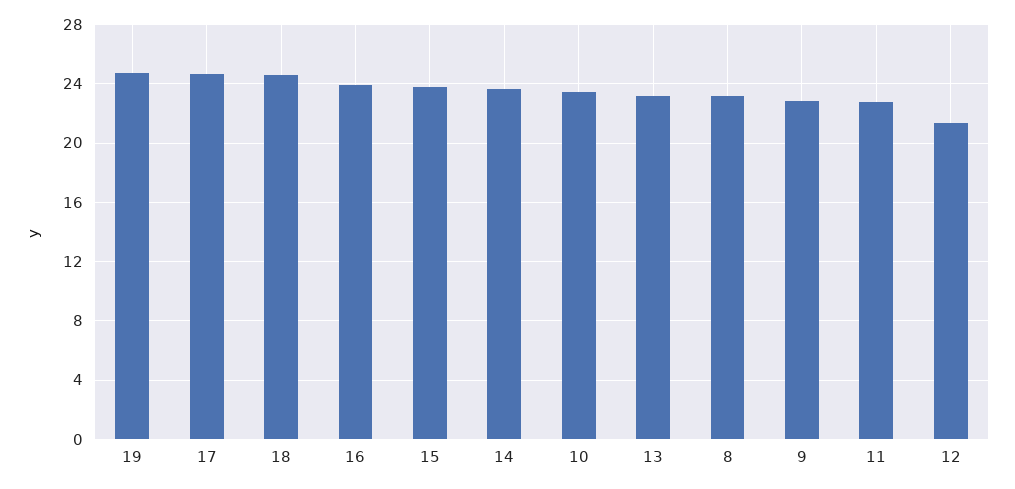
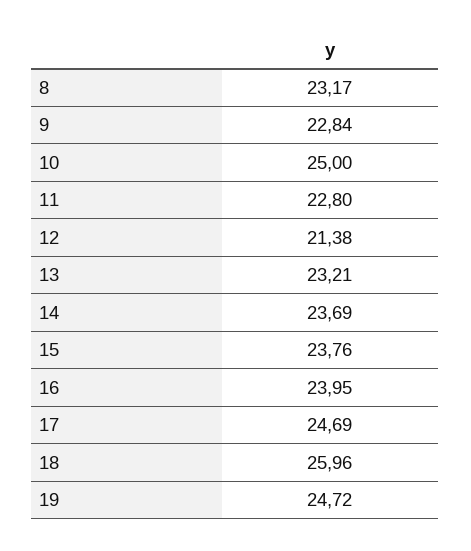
  {
    "19": 24.72,
    "17": 24.69,
-   "18": 24.5,
+   "18": 25.96,
    "16": 23.95,
    "15": 23.76,
    "14": 23.69,
-   "10": 23.5,
+   "10": 25,
    "13": 23.21,
    "8": 23.17,
    "9": 22.84,
    "11": 22.8,
    "12": 21.38
  }

